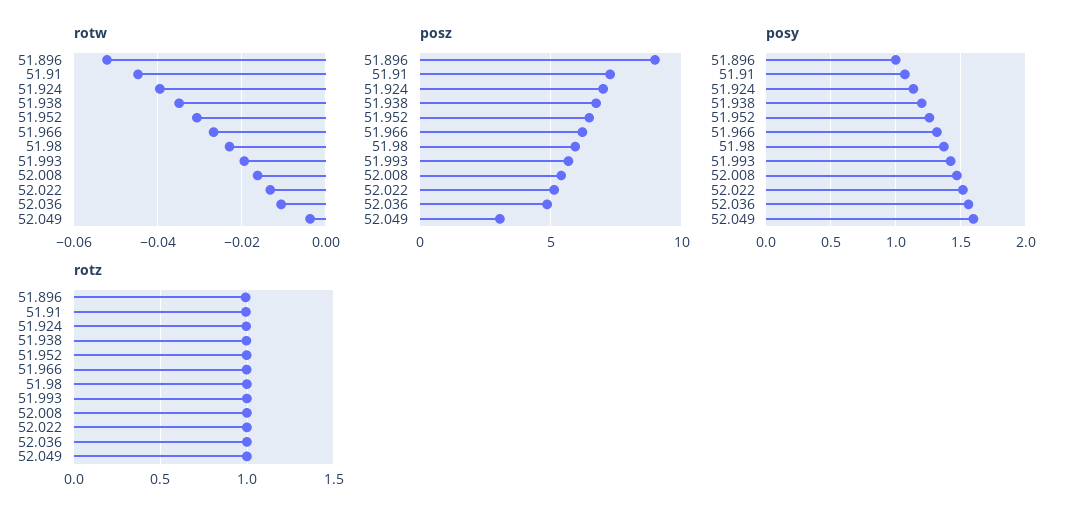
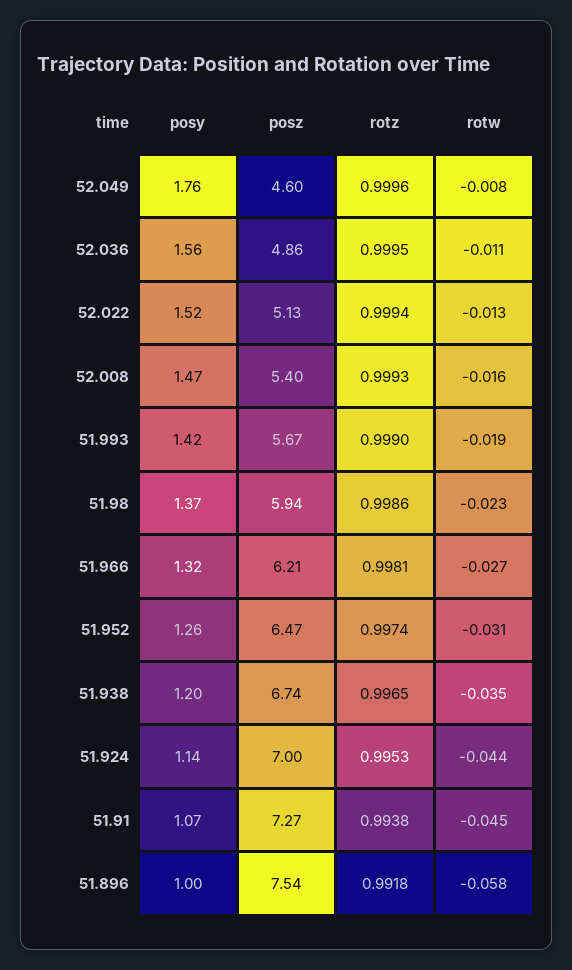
  {
    "rotw": {
-     "51.896": -0.052,
+     "51.896": -0.058,
      "51.91": -0.045,
-     "51.924": -0.04,
+     "51.924": -0.044,
      "51.938": -0.035,
      "51.952": -0.031,
      "51.966": -0.027,
      "51.98": -0.023,
      "51.993": -0.019,
      "52.008": -0.016,
      "52.022": -0.013,
      "52.036": -0.011,
-     "52.049": -0.004
+     "52.049": -0.008
    },
    "posz": {
-     "51.896": 9,
+     "51.896": 7.54,
      "51.91": 7.27,
      "51.924": 7,
      "51.938": 6.74,
      "51.952": 6.47,
      "51.966": 6.21,
      "51.98": 5.94,
      "51.993": 5.67,
      "52.008": 5.4,
      "52.022": 5.13,
      "52.036": 4.86,
-     "52.049": 3
+     "52.049": 4.6
    },
    "posy": {
      "51.896": 1,
      "51.91": 1.07,
      "51.924": 1.14,
      "51.938": 1.2,
      "51.952": 1.26,
      "51.966": 1.32,
      "51.98": 1.37,
      "51.993": 1.42,
      "52.008": 1.47,
      "52.022": 1.52,
      "52.036": 1.56,
-     "52.049": 1.6
+     "52.049": 1.76
    },
    "rotz": {
      "51.896": 0.9918,
      "51.91": 0.9938,
      "51.924": 0.9953,
      "51.938": 0.9965,
      "51.952": 0.9974,
      "51.966": 0.9981,
      "51.98": 0.9986,
      "51.993": 0.999,
      "52.008": 0.9993,
      "52.022": 0.9994,
      "52.036": 0.9995,
      "52.049": 0.9996
    }
  }

